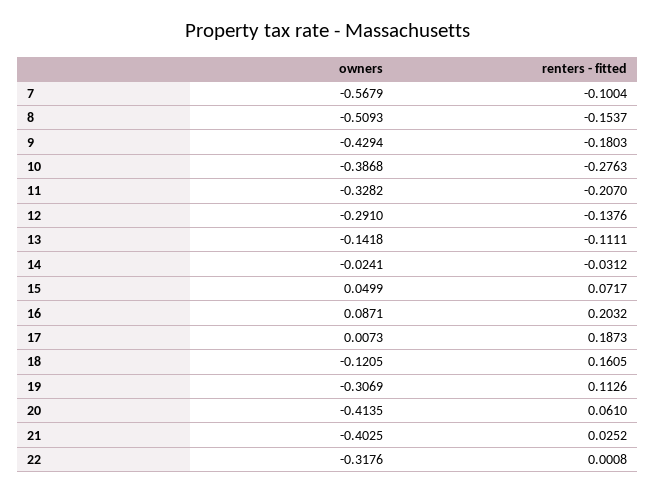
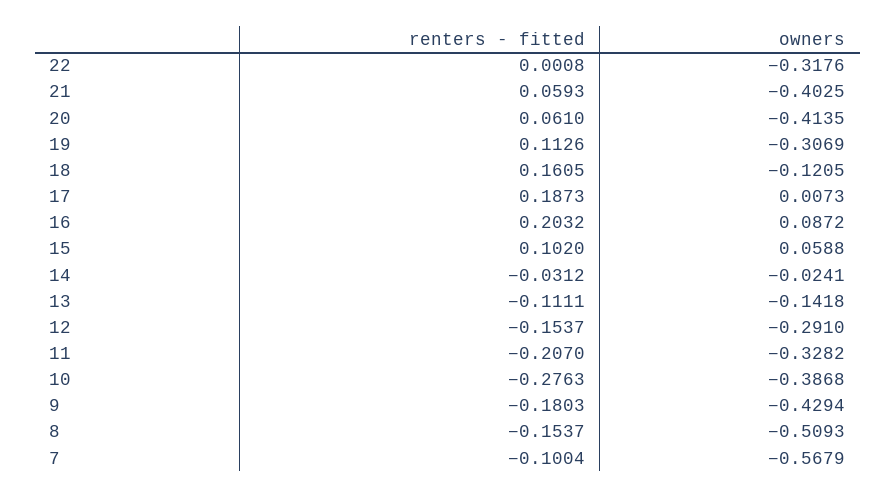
  {
    "owners": {
      "7": -0.5679,
      "8": -0.5093,
      "9": -0.4294,
      "10": -0.3868,
      "11": -0.3282,
      "12": -0.291,
      "13": -0.1418,
      "14": -0.0241,
-     "15": 0.0499,
+     "15": 0.0588,
-     "16": 0.0871,
+     "16": 0.0872,
      "17": 0.0073,
      "18": -0.1205,
      "19": -0.3069,
      "20": -0.4135,
      "21": -0.4025,
      "22": -0.3176
    },
    "renters - fitted": {
      "7": -0.1004,
      "8": -0.1537,
      "9": -0.1803,
      "10": -0.2763,
      "11": -0.207,
-     "12": -0.1376,
+     "12": -0.1537,
      "13": -0.1111,
      "14": -0.0312,
-     "15": 0.0717,
+     "15": 0.102,
      "16": 0.2032,
      "17": 0.1873,
      "18": 0.1605,
      "19": 0.1126,
      "20": 0.061,
-     "21": 0.0252,
+     "21": 0.0593,
      "22": 0.0008
    }
  }

